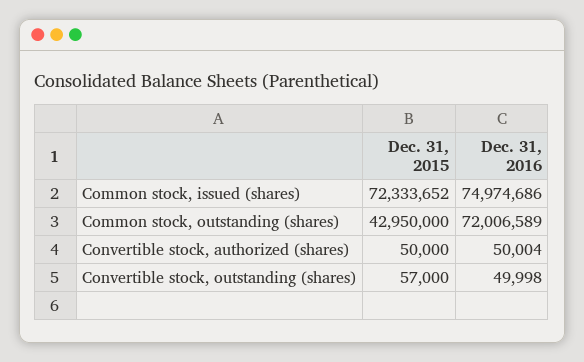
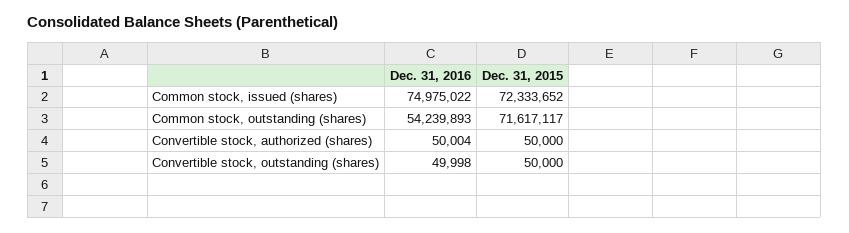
  {
    "Dec. 31, 2015": {
      "Common stock, issued (shares)": 72333652,
-     "Common stock, outstanding (shares)": 42950000,
+     "Common stock, outstanding (shares)": 71617117,
      "Convertible stock, authorized (shares)": 50000,
-     "Convertible stock, outstanding (shares)": 57000
+     "Convertible stock, outstanding (shares)": 50000
    },
    "Dec. 31, 2016": {
-     "Common stock, issued (shares)": 74974686,
+     "Common stock, issued (shares)": 74975022,
-     "Common stock, outstanding (shares)": 72006589,
+     "Common stock, outstanding (shares)": 54239893,
      "Convertible stock, authorized (shares)": 50004,
      "Convertible stock, outstanding (shares)": 49998
    }
  }

